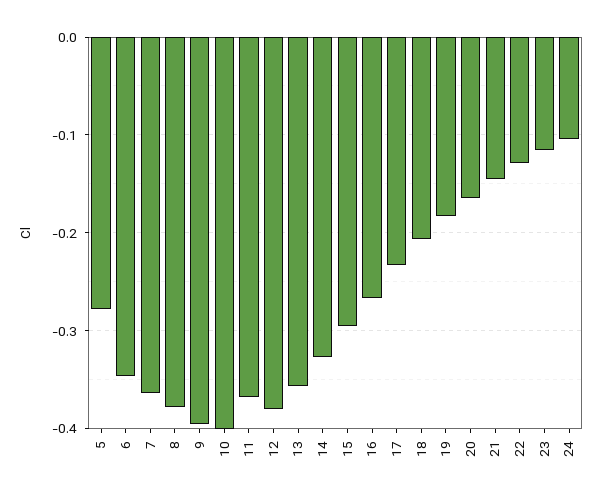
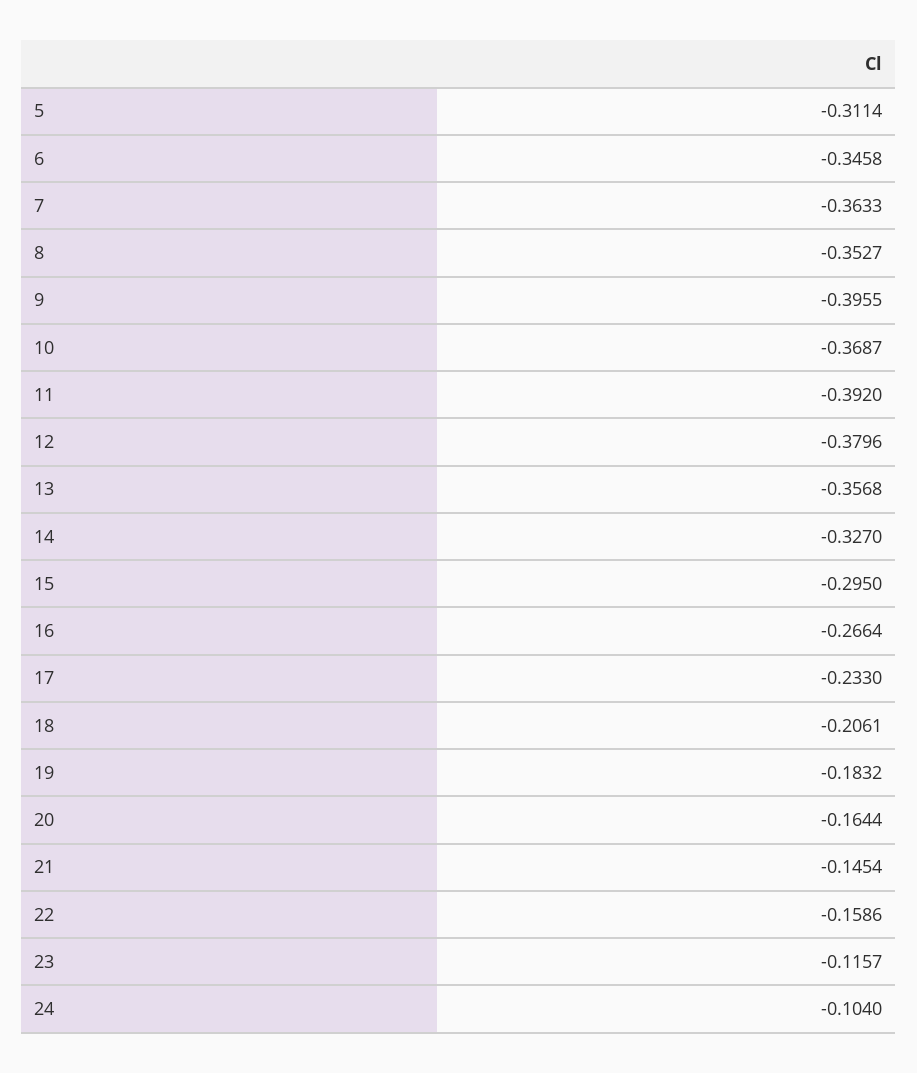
  {
-   "5": -0.28,
+   "5": -0.3114,
    "6": -0.3458,
    "7": -0.3633,
-   "8": -0.38,
+   "8": -0.3527,
    "9": -0.3955,
-   "10": -0.4,
+   "10": -0.3687,
-   "11": -0.37,
+   "11": -0.392,
    "12": -0.3796,
    "13": -0.3568,
    "14": -0.327,
    "15": -0.295,
    "16": -0.2664,
    "17": -0.233,
    "18": -0.2061,
    "19": -0.1832,
    "20": -0.1644,
    "21": -0.1454,
-   "22": -0.13,
+   "22": -0.1586,
    "23": -0.1157,
    "24": -0.104
  }

